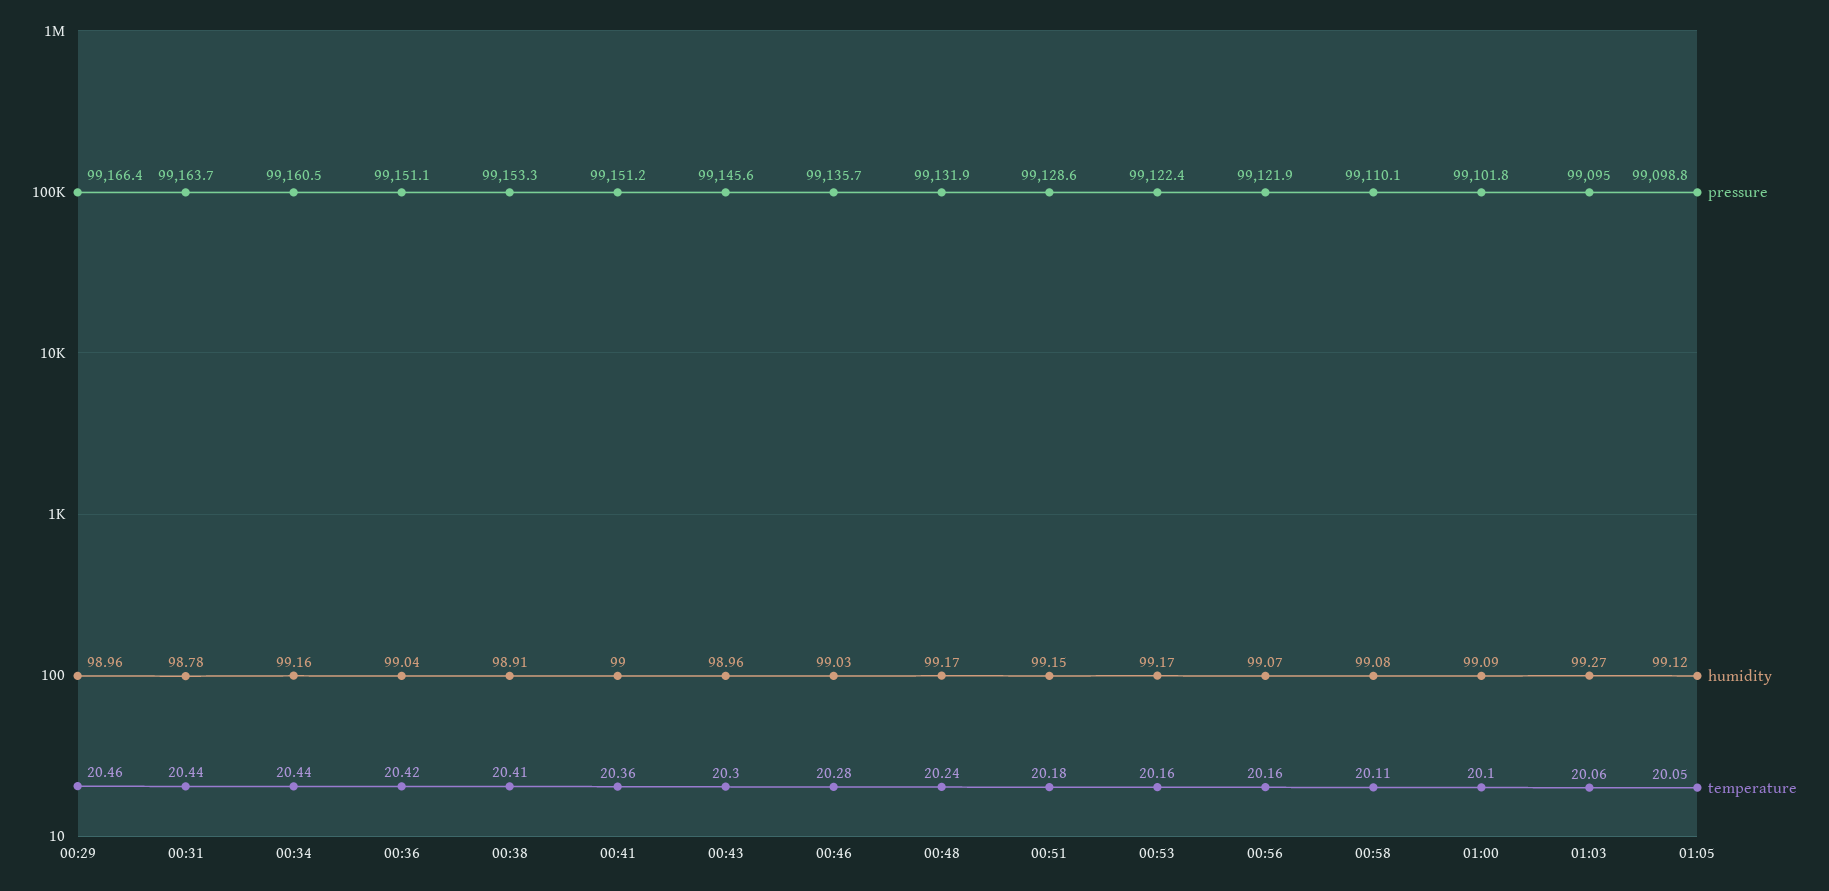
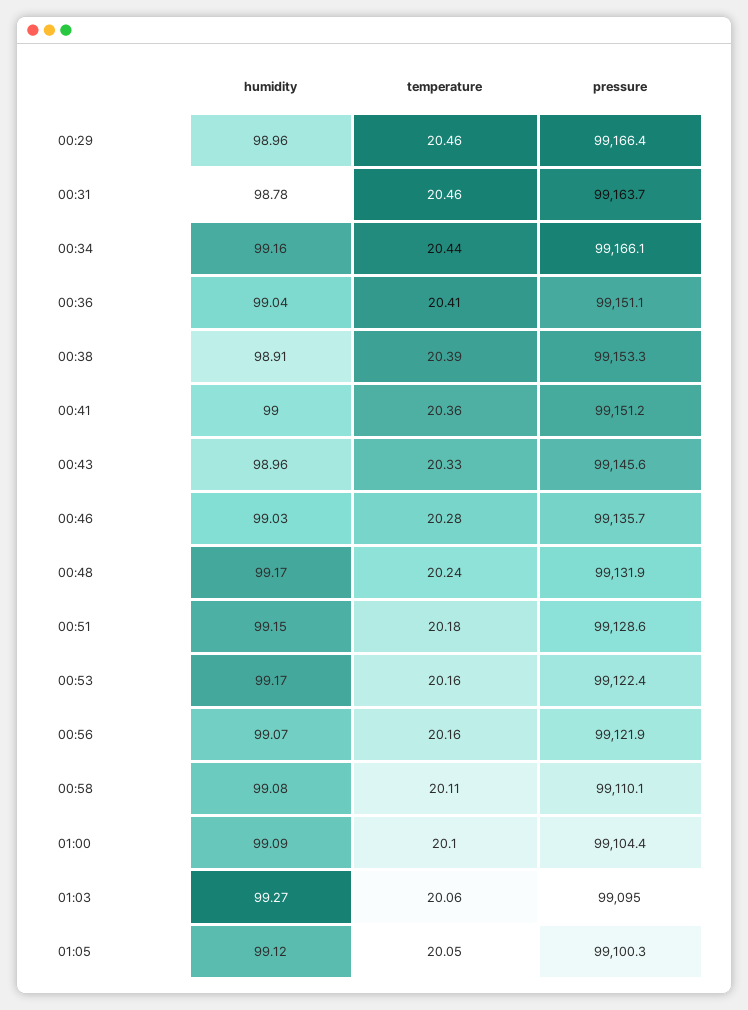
  {
    "pressure": {
      "00:29": 99166.4,
      "00:31": 99163.7,
-     "00:34": 99160.5,
+     "00:34": 99166.1,
      "00:36": 99151.1,
      "00:38": 99153.3,
      "00:41": 99151.2,
      "00:43": 99145.6,
      "00:46": 99135.7,
      "00:48": 99131.9,
      "00:51": 99128.6,
      "00:53": 99122.4,
      "00:56": 99121.9,
      "00:58": 99110.1,
-     "01:00": 99101.8,
+     "01:00": 99104.4,
      "01:03": 99095,
-     "01:05": 99098.8
+     "01:05": 99100.3
    },
    "humidity": {
      "00:29": 98.96,
      "00:31": 98.78,
      "00:34": 99.16,
      "00:36": 99.04,
      "00:38": 98.91,
      "00:41": 99,
      "00:43": 98.96,
      "00:46": 99.03,
      "00:48": 99.17,
      "00:51": 99.15,
      "00:53": 99.17,
      "00:56": 99.07,
      "00:58": 99.08,
      "01:00": 99.09,
      "01:03": 99.27,
      "01:05": 99.12
    },
    "temperature": {
      "00:29": 20.46,
-     "00:31": 20.44,
+     "00:31": 20.46,
      "00:34": 20.44,
-     "00:36": 20.42,
+     "00:36": 20.41,
-     "00:38": 20.41,
+     "00:38": 20.39,
      "00:41": 20.36,
-     "00:43": 20.3,
+     "00:43": 20.33,
      "00:46": 20.28,
      "00:48": 20.24,
      "00:51": 20.18,
      "00:53": 20.16,
      "00:56": 20.16,
      "00:58": 20.11,
      "01:00": 20.1,
      "01:03": 20.06,
      "01:05": 20.05
    }
  }

